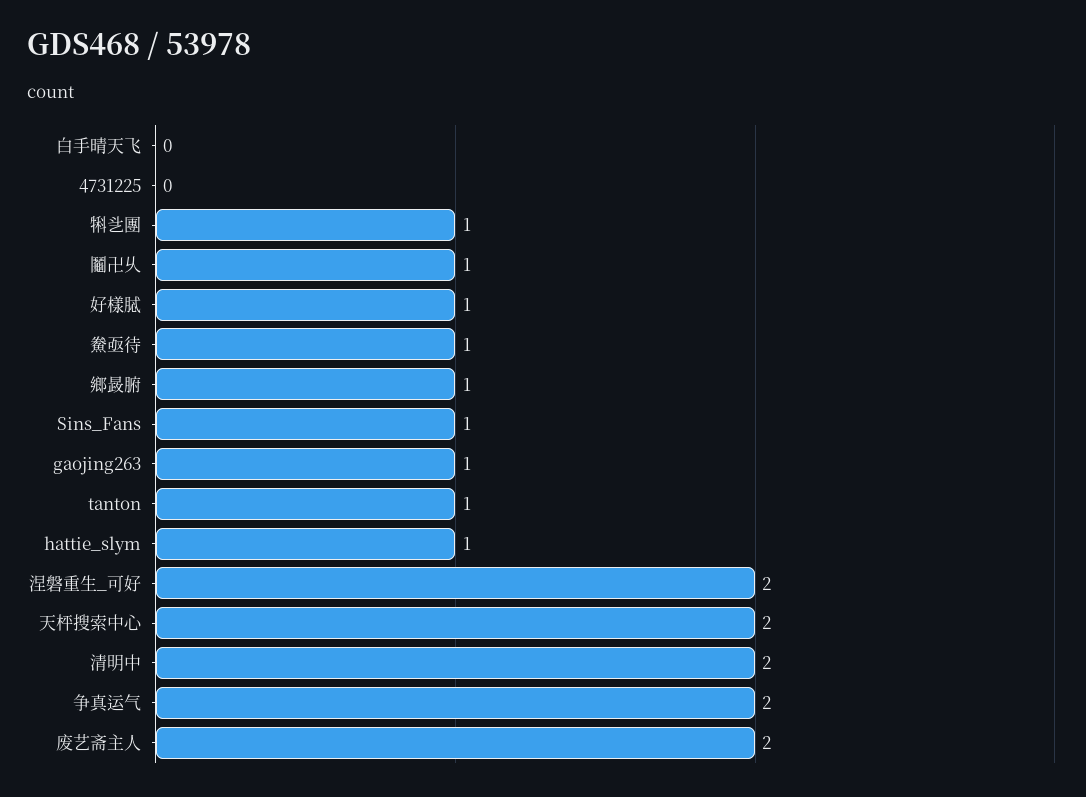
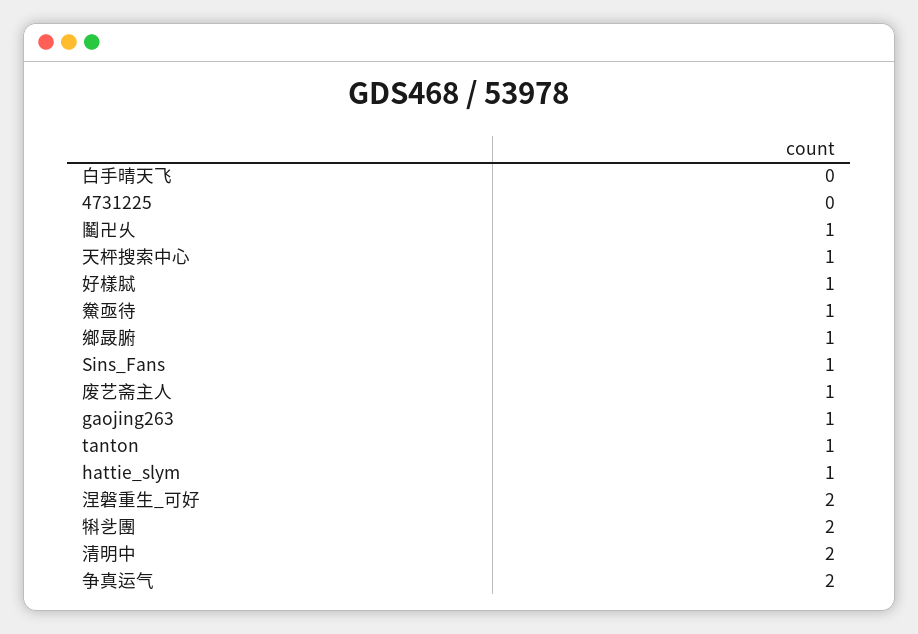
  {
    "白手晴天飞": 0,
    "4731225": 0,
-   "犐乧團": 1,
+   "犐乧團": 2,
    "鬮卍乆": 1,
    "好樣脦": 1,
    "鮝亟待": 1,
    "鄉晸腑": 1,
    "Sins_Fans": 1,
    "gaojing263": 1,
    "tanton": 1,
    "hattie_slym": 1,
    "涅磐重生_可好": 2,
-   "天枰搜索中心": 2,
+   "天枰搜索中心": 1,
    "清明中": 2,
    "争真运气": 2,
-   "废艺斋主人": 2
+   "废艺斋主人": 1
  }

